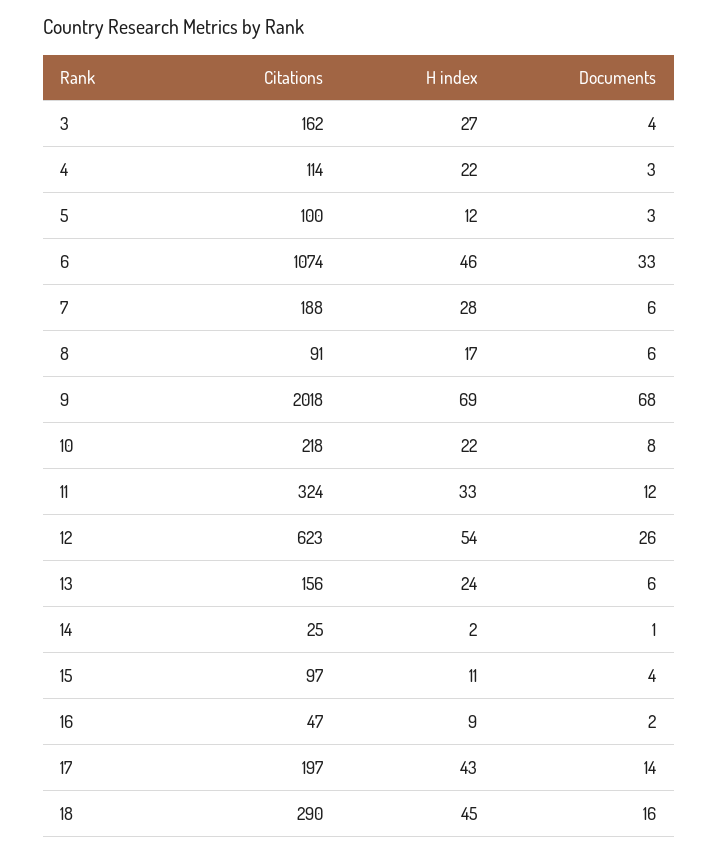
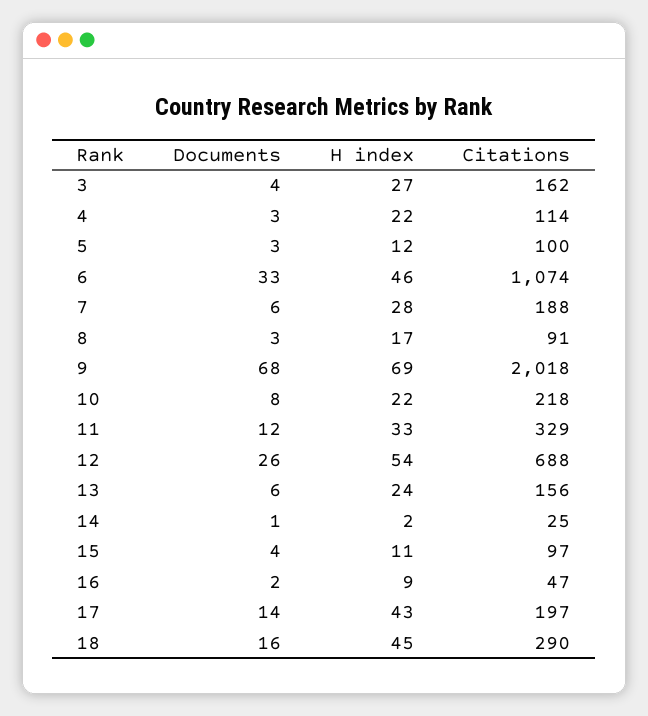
  {
    "Citations": {
      "3": 162,
      "4": 114,
      "5": 100,
      "6": 1074,
      "7": 188,
      "8": 91,
      "9": 2018,
      "10": 218,
-     "11": 324,
+     "11": 329,
-     "12": 623,
+     "12": 688,
      "13": 156,
      "14": 25,
      "15": 97,
      "16": 47,
      "17": 197,
      "18": 290
    },
    "H index": {
      "3": 27,
      "4": 22,
      "5": 12,
      "6": 46,
      "7": 28,
      "8": 17,
      "9": 69,
      "10": 22,
      "11": 33,
      "12": 54,
      "13": 24,
      "14": 2,
      "15": 11,
      "16": 9,
      "17": 43,
      "18": 45
    },
    "Documents": {
      "3": 4,
      "4": 3,
      "5": 3,
      "6": 33,
      "7": 6,
-     "8": 6,
+     "8": 3,
      "9": 68,
      "10": 8,
      "11": 12,
      "12": 26,
      "13": 6,
      "14": 1,
      "15": 4,
      "16": 2,
      "17": 14,
      "18": 16
    }
  }

